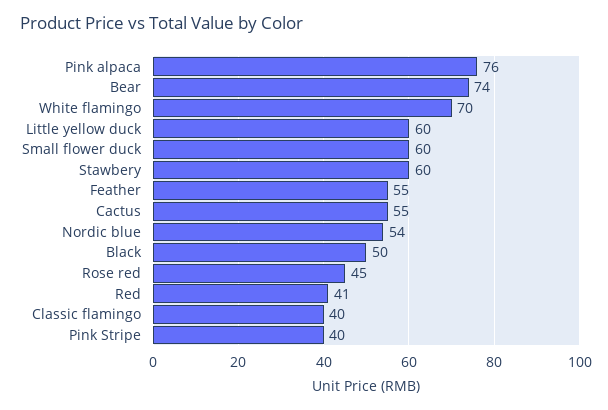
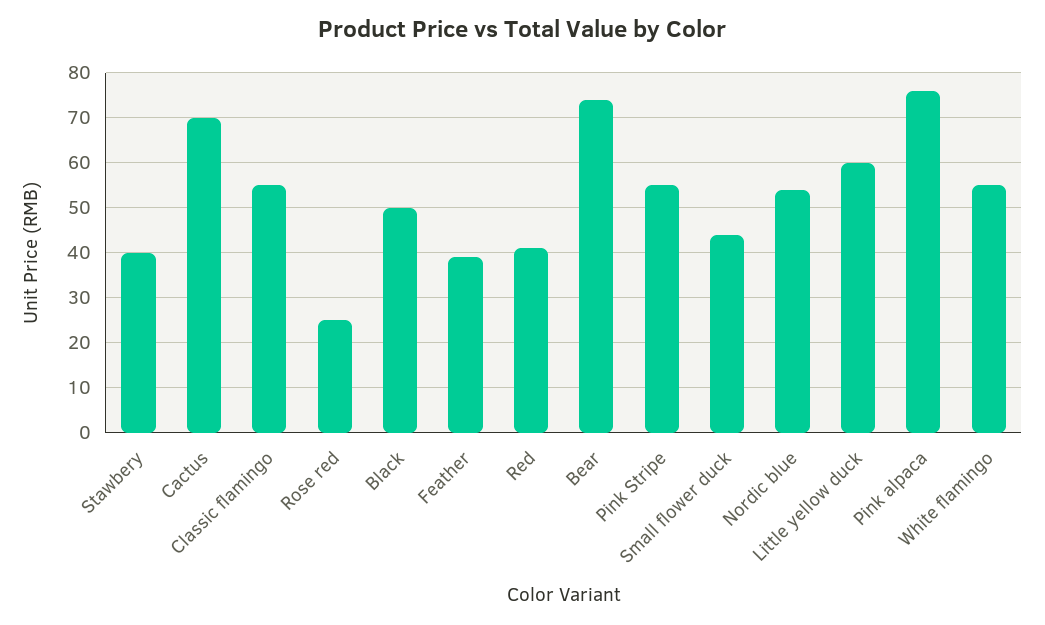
  {
    "Pink alpaca": 76,
    "Bear": 74,
-   "White flamingo": 70,
+   "White flamingo": 55,
    "Little yellow duck": 60,
-   "Small flower duck": 60,
+   "Small flower duck": 45,
-   "Stawbery": 60,
+   "Stawbery": 40,
-   "Feather": 55,
+   "Feather": 40,
-   "Cactus": 55,
+   "Cactus": 70,
    "Nordic blue": 54,
    "Black": 50,
-   "Rose red": 45,
+   "Rose red": 25,
    "Red": 41,
-   "Classic flamingo": 40,
+   "Classic flamingo": 55,
-   "Pink Stripe": 40
+   "Pink Stripe": 55
  }

